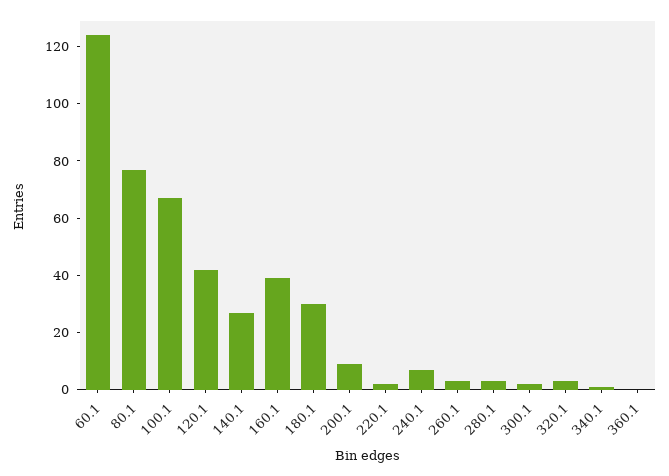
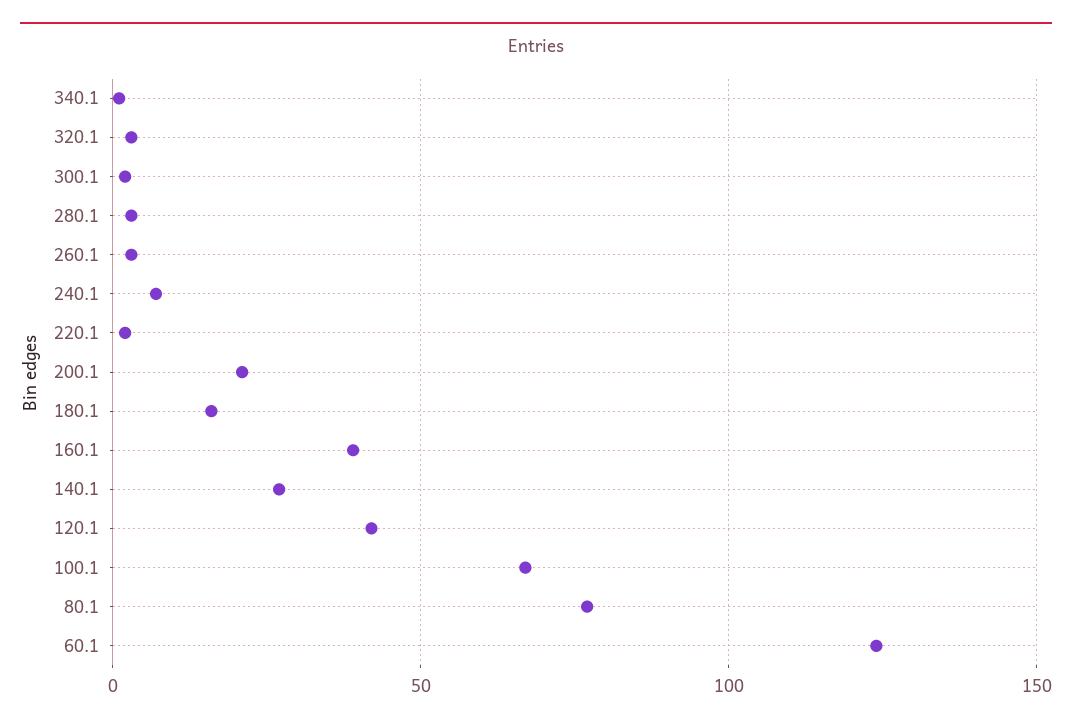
  {
    "60.1": 125,
    "80.1": 75,
    "100.1": 65,
    "120.1": 40,
    "140.1": 25,
    "160.1": 40,
-   "180.1": 30,
+   "180.1": 15,
-   "200.1": 10,
+   "200.1": 20,
    "220.1": 0,
    "240.1": 5,
    "260.1": 5,
    "280.1": 5,
    "300.1": 0,
    "320.1": 5,
-   "340.1": 0,
+   "340.1": 0
-   "360.1": 0
  }

